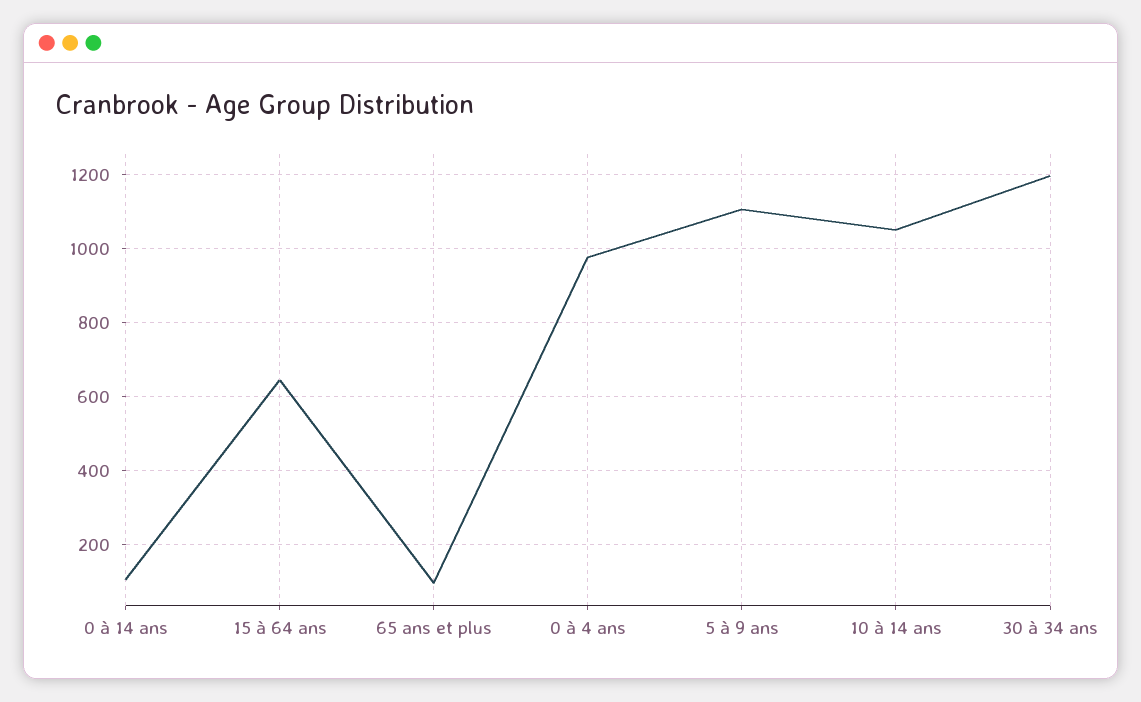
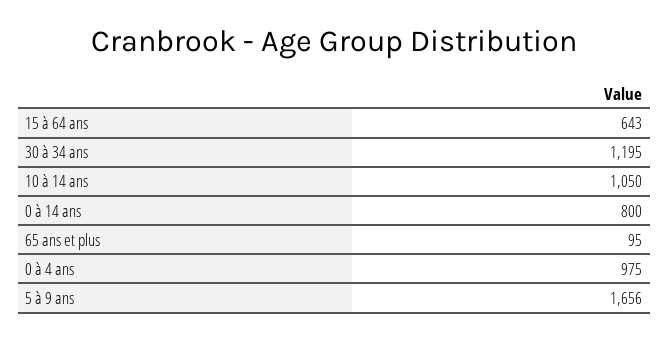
  {
-   "0 à 14 ans": 100,
+   "0 à 14 ans": 800,
    "15 à 64 ans": 643,
    "65 ans et plus": 95,
    "0 à 4 ans": 975,
-   "5 à 9 ans": 1100,
+   "5 à 9 ans": 1656,
    "10 à 14 ans": 1050,
    "30 à 34 ans": 1195
  }

